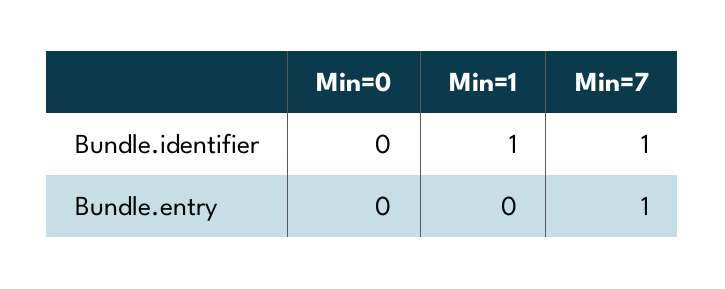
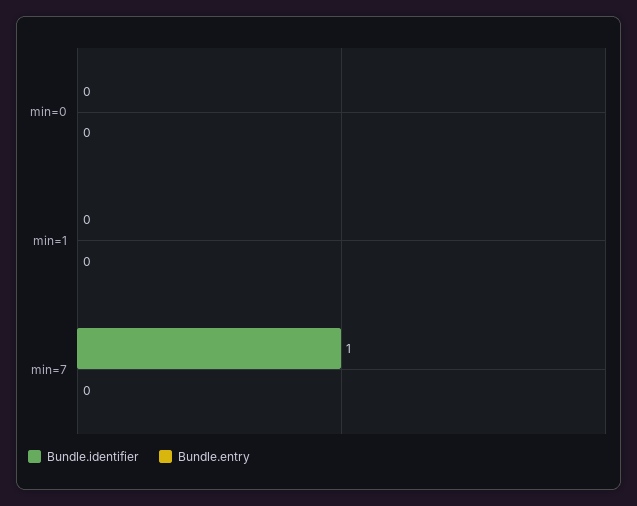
  {
    "Bundle.identifier": {
      "Min=0": 0,
-     "Min=1": 1,
+     "Min=1": 0,
      "Min=7": 1
    },
    "Bundle.entry": {
      "Min=0": 0,
      "Min=1": 0,
-     "Min=7": 1
+     "Min=7": 0
    }
  }

